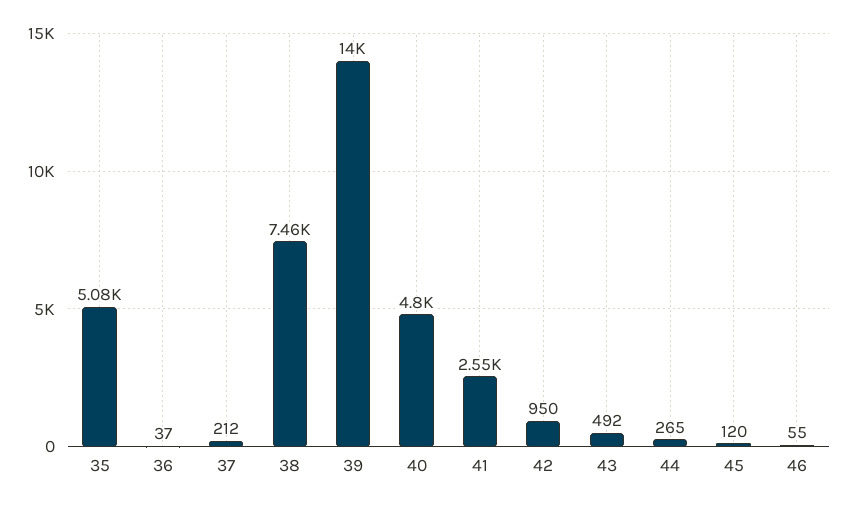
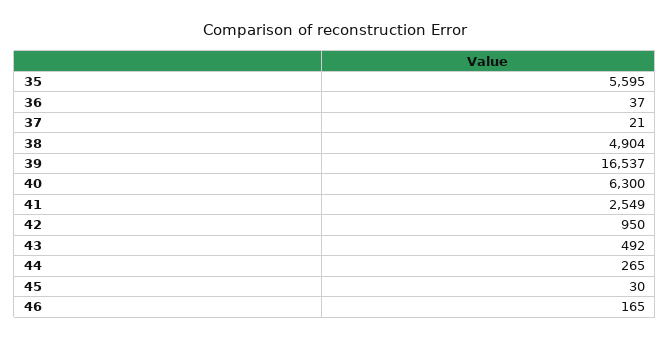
  {
-   "35": 5080,
+   "35": 5595,
    "36": 37,
-   "37": 212,
+   "37": 21,
-   "38": 7460,
+   "38": 4904,
-   "39": 14000,
+   "39": 16537,
-   "40": 4800,
+   "40": 6300,
    "41": 2549,
    "42": 950,
    "43": 492,
    "44": 265,
-   "45": 120,
+   "45": 30,
-   "46": 55
+   "46": 165
  }

